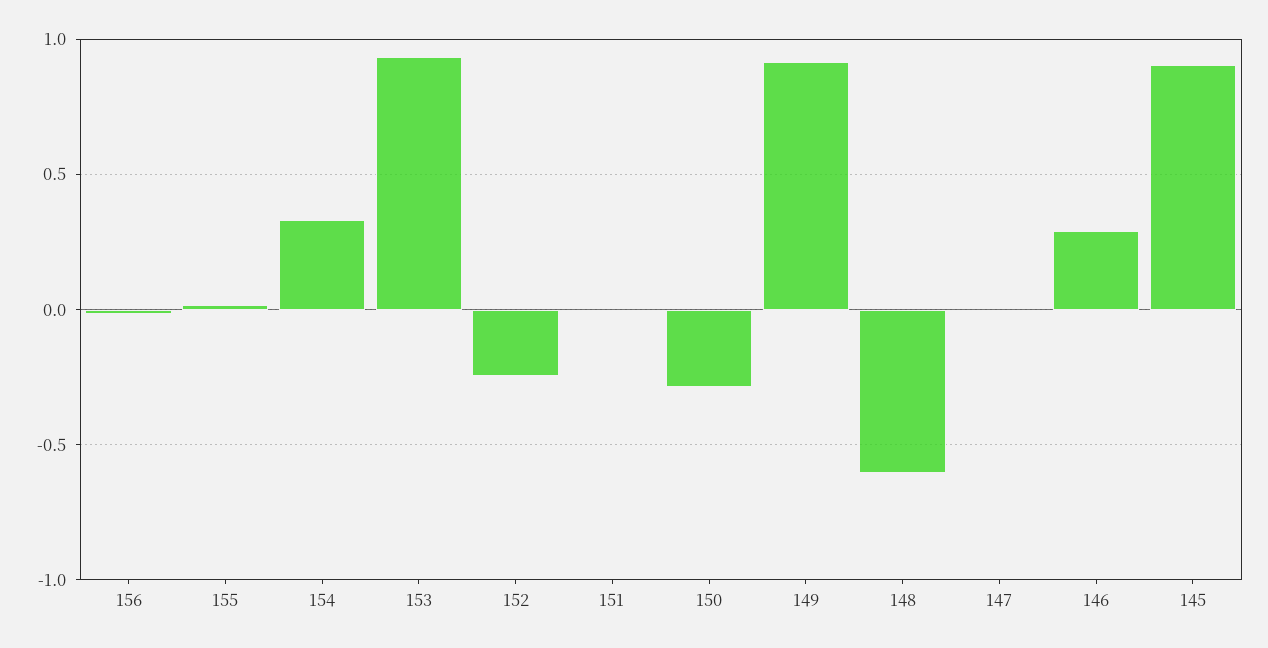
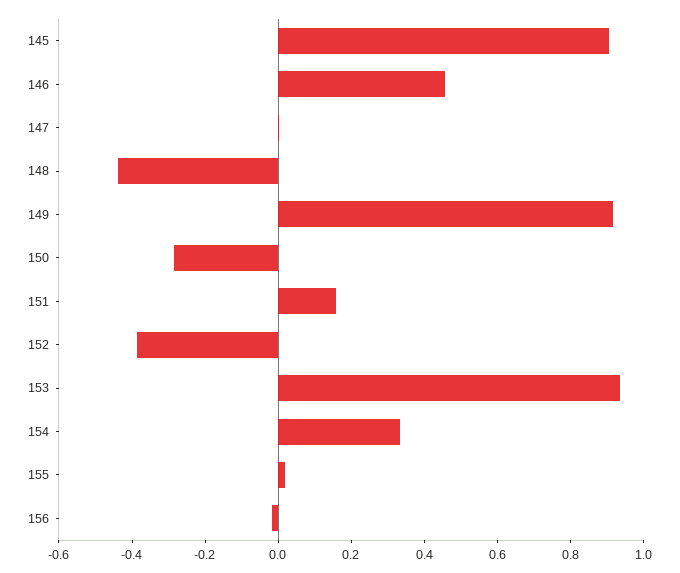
  {
    "156": 0,
    "155": 0,
    "154": 0.35,
    "153": 0.95,
-   "152": -0.25,
+   "152": -0.4,
-   "151": 0,
+   "151": 0.15,
    "150": -0.3,
    "149": 0.9,
-   "148": -0.6,
+   "148": -0.45,
    "147": 0,
-   "146": 0.3,
+   "146": 0.45,
    "145": 0.9
  }

